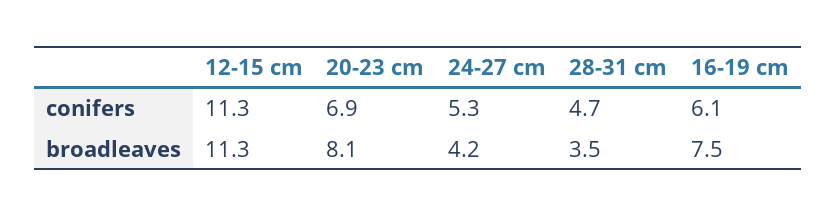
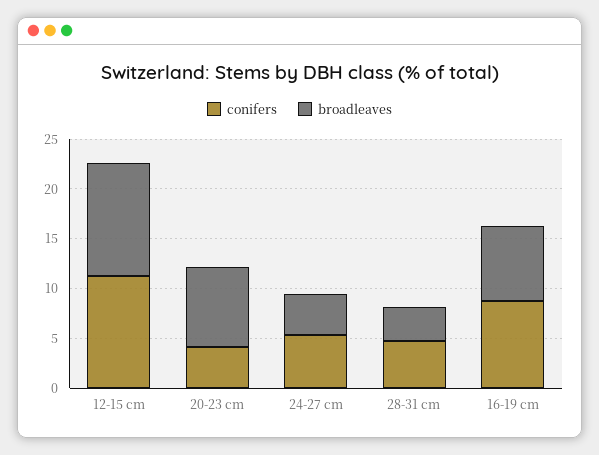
  {
    "conifers": {
      "12-15 cm": 11.3,
-     "20-23 cm": 6.9,
+     "20-23 cm": 4,
      "24-27 cm": 5.3,
      "28-31 cm": 4.7,
-     "16-19 cm": 6.1
+     "16-19 cm": 9
    },
    "broadleaves": {
      "12-15 cm": 11.3,
      "20-23 cm": 8.1,
      "24-27 cm": 4.2,
      "28-31 cm": 3.5,
      "16-19 cm": 7.5
    }
  }

